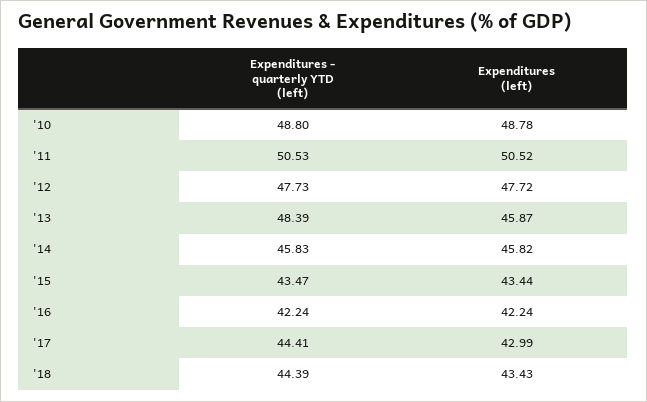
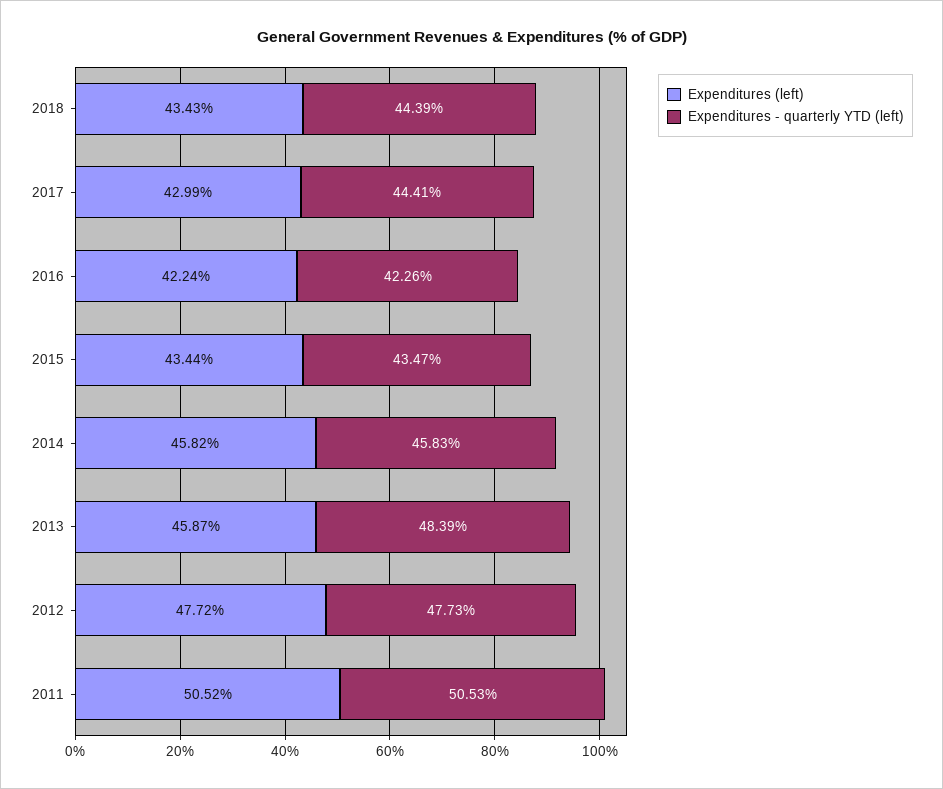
  {
    "Expenditures - quarterly YTD (left)": {
-     "'10": 48.8,
      "'11": 50.53,
      "'12": 47.73,
      "'13": 48.39,
      "'14": 45.83,
      "'15": 43.47,
-     "'16": 42.24,
+     "'16": 42.26,
      "'17": 44.41,
      "'18": 44.39
    },
    "Expenditures (left)": {
-     "'10": 48.78,
      "'11": 50.52,
      "'12": 47.72,
      "'13": 45.87,
      "'14": 45.82,
      "'15": 43.44,
      "'16": 42.24,
      "'17": 42.99,
      "'18": 43.43
    }
  }

